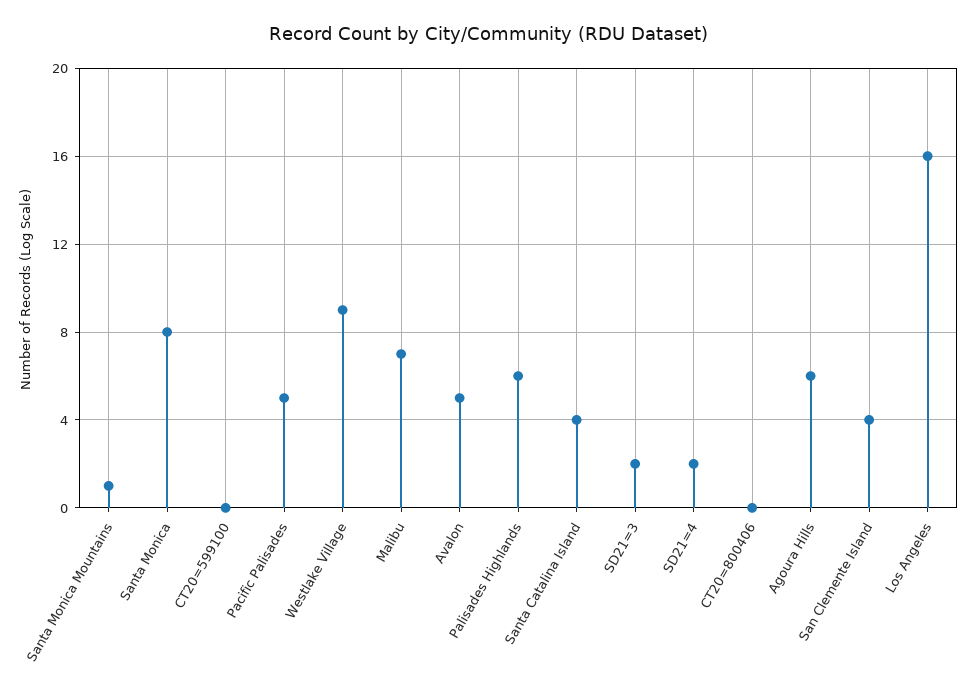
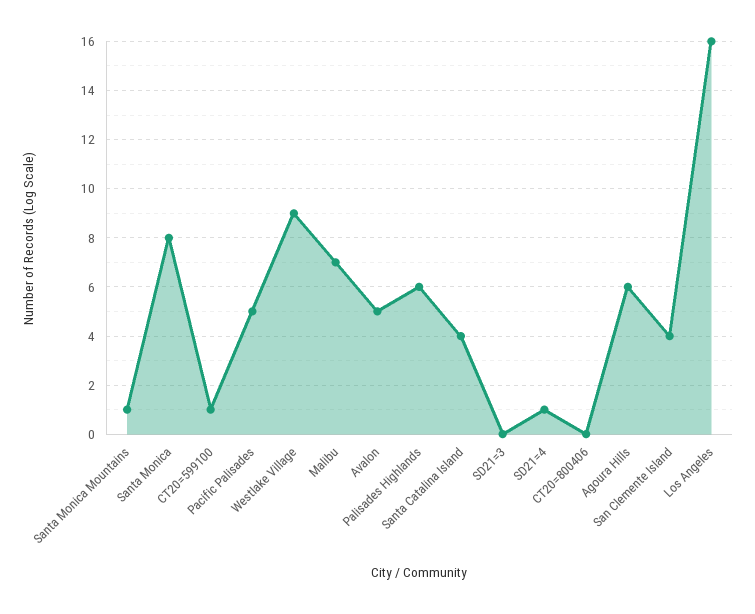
  {
    "Santa Monica Mountains": 1,
    "Santa Monica": 8,
-   "CT20=599100": 0,
+   "CT20=599100": 1,
    "Pacific Palisades": 5,
    "Westlake Village": 9,
    "Malibu": 7,
    "Avalon": 5,
    "Palisades Highlands": 6,
    "Santa Catalina Island": 4,
-   "SD21=3": 2,
+   "SD21=3": 0,
-   "SD21=4": 2,
+   "SD21=4": 1,
    "CT20=800406": 0,
    "Agoura Hills": 6,
    "San Clemente Island": 4,
    "Los Angeles": 16
  }

